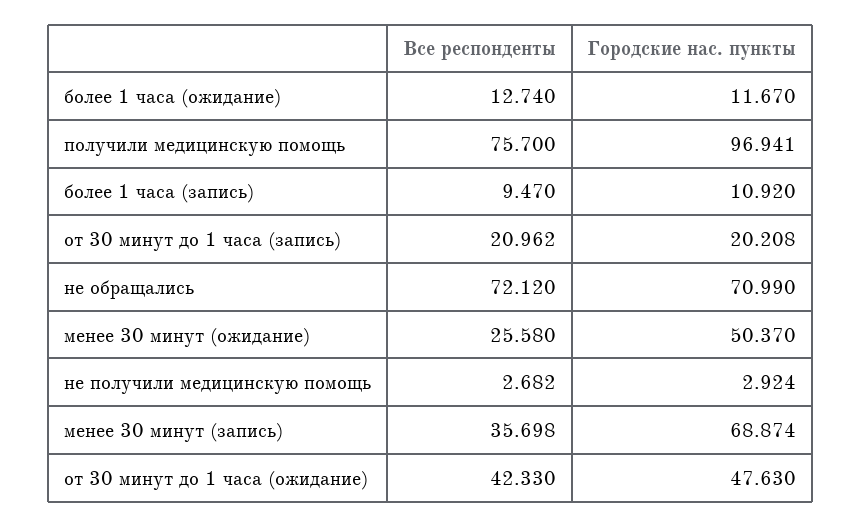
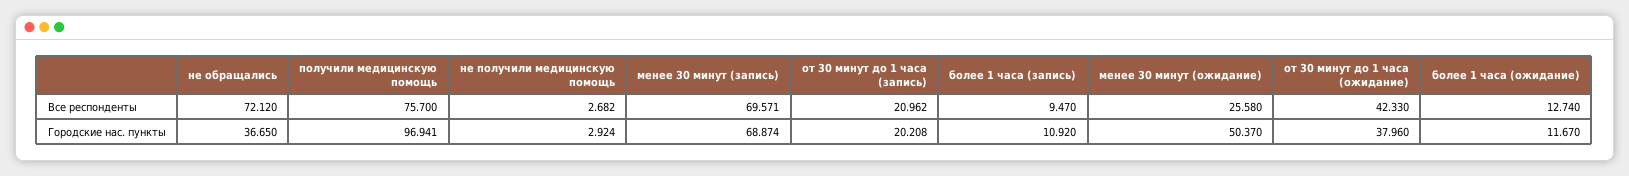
  {
    "Все респонденты": {
      "более 1 часа (ожидание)": 12.74,
      "получили медицинскую помощь": 75.7,
      "более 1 часа (запись)": 9.47,
      "от 30 минут до 1 часа (запись)": 20.962,
      "не обращались": 72.12,
      "менее 30 минут (ожидание)": 25.58,
      "не получили медицинскую помощь": 2.682,
-     "менее 30 минут (запись)": 35.698,
+     "менее 30 минут (запись)": 69.571,
      "от 30 минут до 1 часа (ожидание)": 42.33
    },
    "Городские нас. пункты": {
      "более 1 часа (ожидание)": 11.67,
      "получили медицинскую помощь": 96.941,
      "более 1 часа (запись)": 10.92,
      "от 30 минут до 1 часа (запись)": 20.208,
-     "не обращались": 70.99,
+     "не обращались": 36.65,
      "менее 30 минут (ожидание)": 50.37,
      "не получили медицинскую помощь": 2.924,
      "менее 30 минут (запись)": 68.874,
-     "от 30 минут до 1 часа (ожидание)": 47.63
+     "от 30 минут до 1 часа (ожидание)": 37.96
    }
  }

